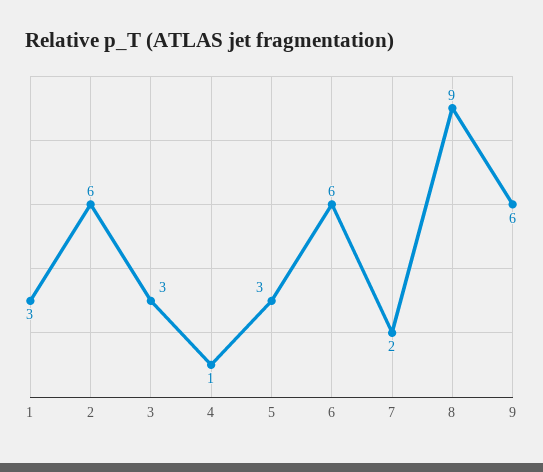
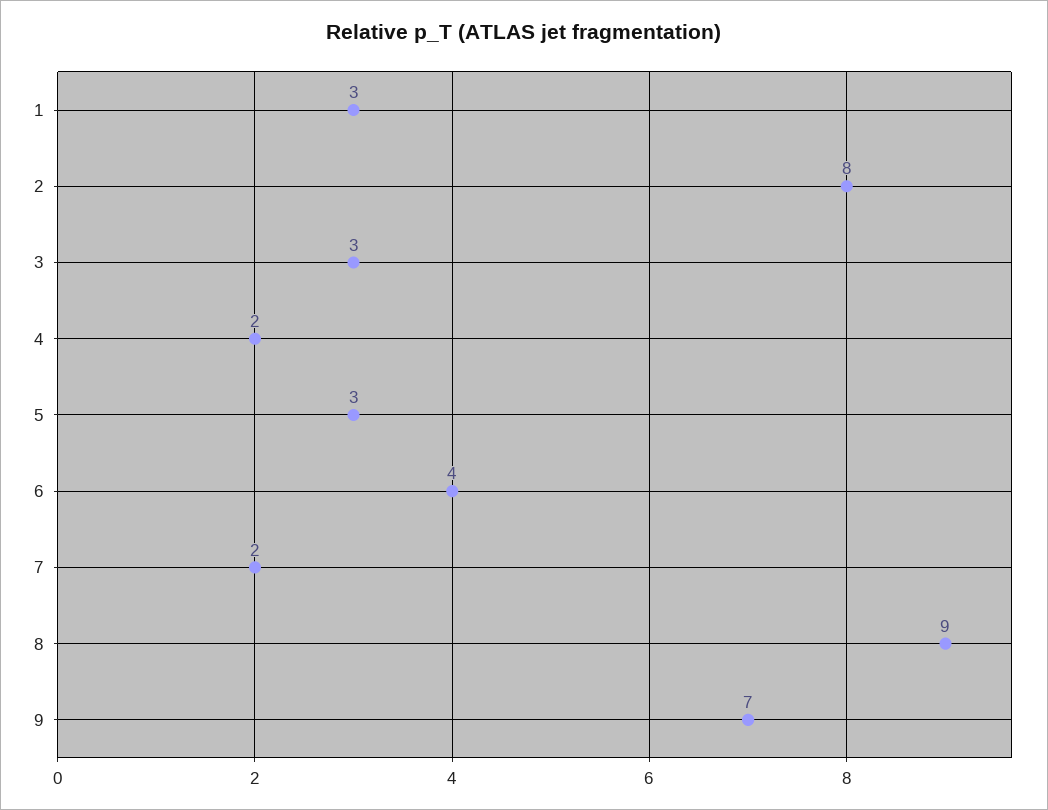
  {
    "1": 3,
-   "2": 6,
+   "2": 8,
    "3": 3,
-   "4": 1,
+   "4": 2,
    "5": 3,
-   "6": 6,
+   "6": 4,
    "7": 2,
    "8": 9,
-   "9": 6
+   "9": 7
  }

